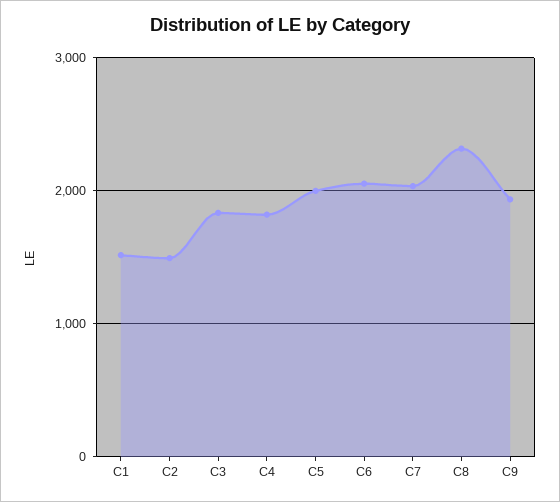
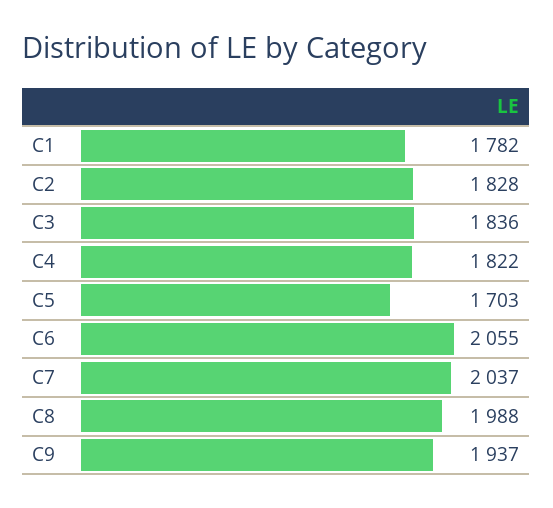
  {
-   "C1": 1500,
+   "C1": 1782,
-   "C2": 1500,
+   "C2": 1828,
    "C3": 1836,
    "C4": 1822,
-   "C5": 2000,
+   "C5": 1703,
    "C6": 2055,
    "C7": 2037,
-   "C8": 2300,
+   "C8": 1988,
    "C9": 1937
  }

